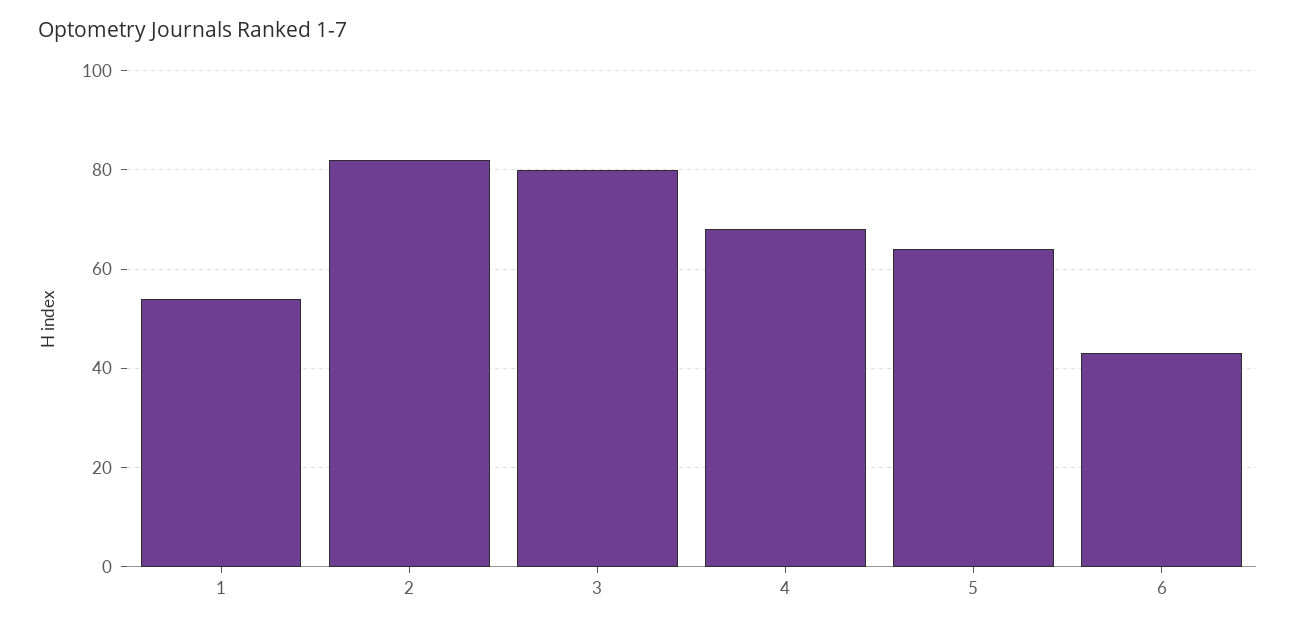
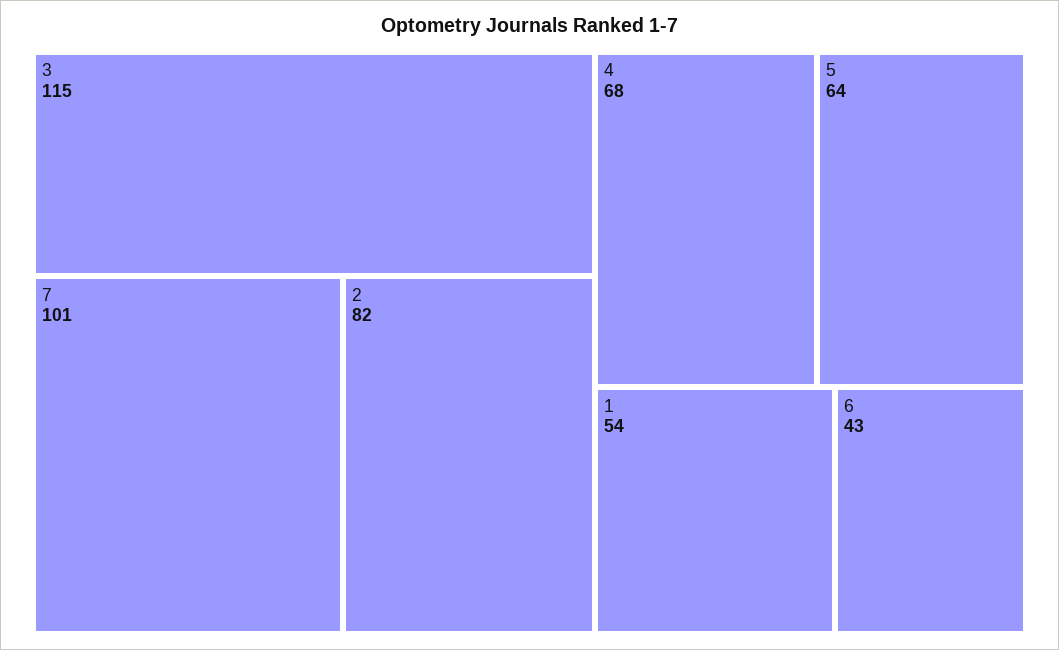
  {
    "1": 54,
    "2": 82,
-   "3": 80,
+   "3": 115,
    "4": 68,
    "5": 64,
-   "6": 43
+   "6": 43,
+   "7": 101
  }

